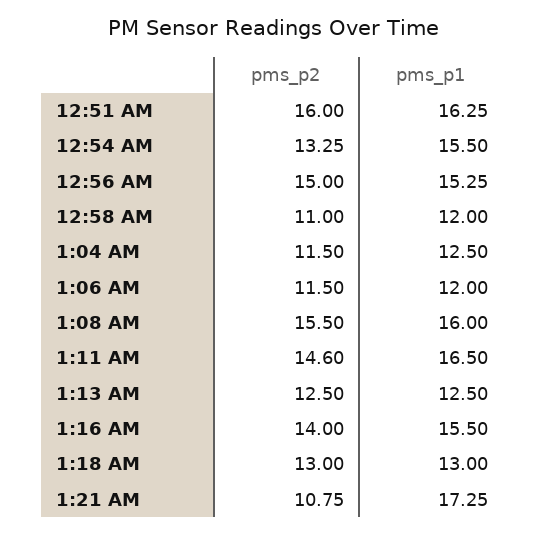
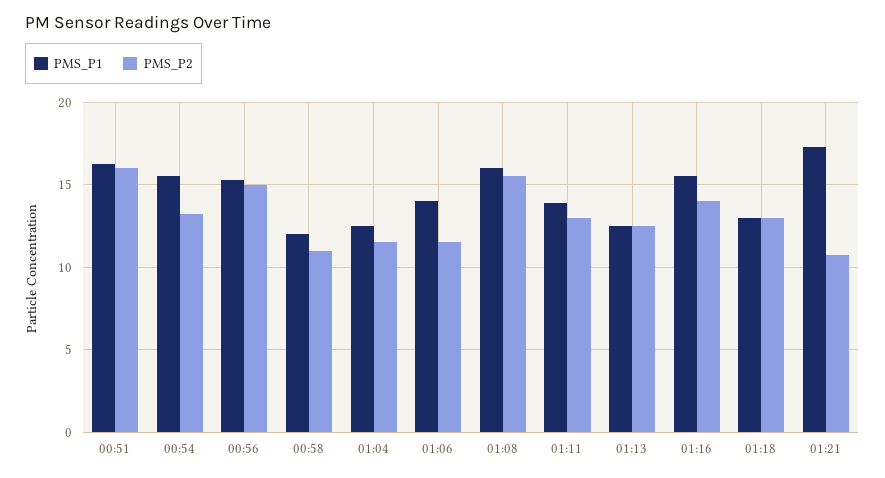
  {
    "pms_p2": {
      "12:51 AM": 16,
      "12:54 AM": 13.25,
      "12:56 AM": 15,
      "12:58 AM": 11,
      "1:04 AM": 11.5,
      "1:06 AM": 11.5,
      "1:08 AM": 15.5,
-     "1:11 AM": 14.6,
+     "1:11 AM": 13,
      "1:13 AM": 12.5,
      "1:16 AM": 14,
      "1:18 AM": 13,
      "1:21 AM": 10.75
    },
    "pms_p1": {
      "12:51 AM": 16.25,
      "12:54 AM": 15.5,
      "12:56 AM": 15.25,
      "12:58 AM": 12,
      "1:04 AM": 12.5,
-     "1:06 AM": 12,
+     "1:06 AM": 14,
      "1:08 AM": 16,
-     "1:11 AM": 16.5,
+     "1:11 AM": 14,
      "1:13 AM": 12.5,
      "1:16 AM": 15.5,
      "1:18 AM": 13,
      "1:21 AM": 17.25
    }
  }

